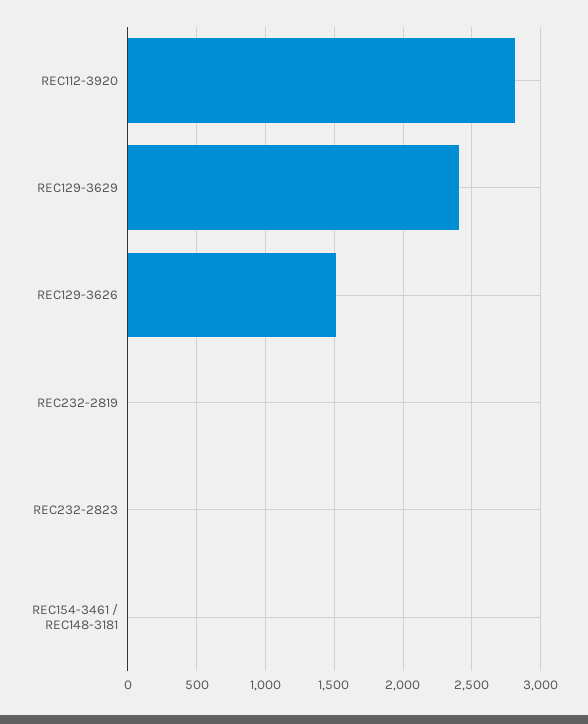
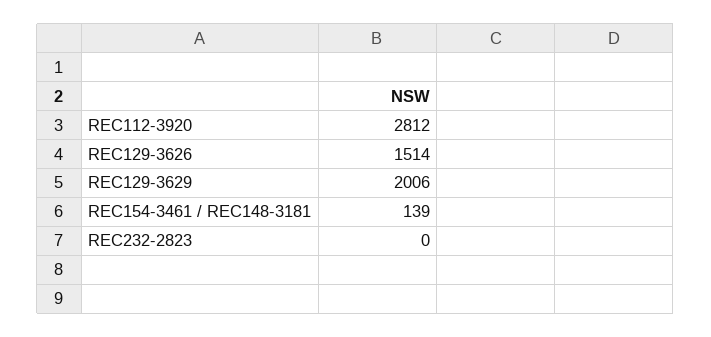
  {
    "REC112-3920": 2812,
-   "REC129-3629": 2400,
+   "REC129-3629": 2006,
    "REC129-3626": 1514,
-   "REC232-2819": 0,
    "REC232-2823": 0,
-   "REC154-3461 / REC148-3181": 0
+   "REC154-3461 / REC148-3181": 139
  }

